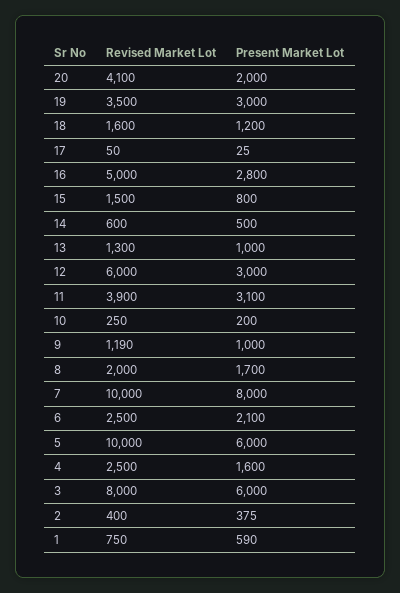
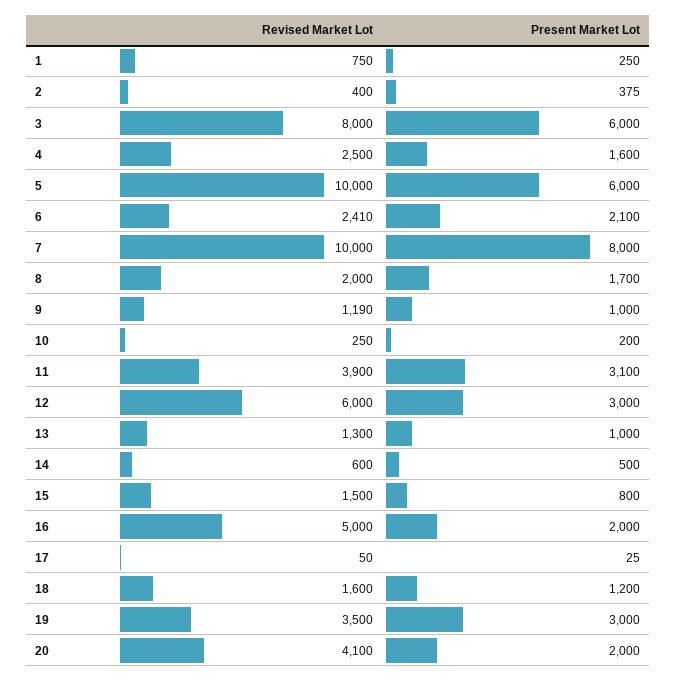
  {
    "Revised Market Lot": {
      "20": 4100,
      "19": 3500,
      "18": 1600,
      "17": 50,
      "16": 5000,
      "15": 1500,
      "14": 600,
      "13": 1300,
      "12": 6000,
      "11": 3900,
      "10": 250,
      "9": 1190,
      "8": 2000,
      "7": 10000,
-     "6": 2500,
+     "6": 2410,
      "5": 10000,
      "4": 2500,
      "3": 8000,
      "2": 400,
      "1": 750
    },
    "Present Market Lot": {
      "20": 2000,
      "19": 3000,
      "18": 1200,
      "17": 25,
-     "16": 2800,
+     "16": 2000,
      "15": 800,
      "14": 500,
      "13": 1000,
      "12": 3000,
      "11": 3100,
      "10": 200,
      "9": 1000,
      "8": 1700,
      "7": 8000,
      "6": 2100,
      "5": 6000,
      "4": 1600,
      "3": 6000,
      "2": 375,
-     "1": 590
+     "1": 250
    }
  }

